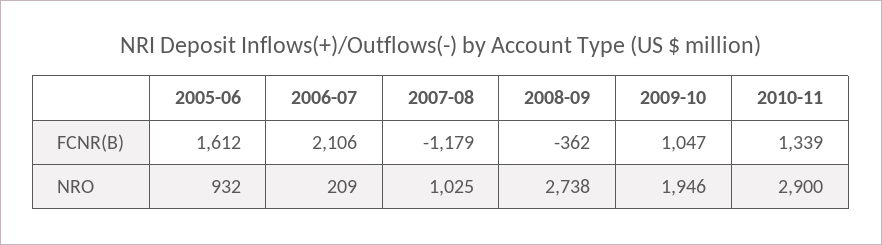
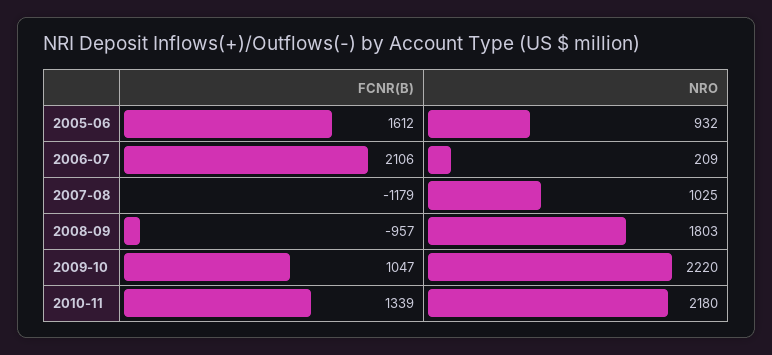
  {
    "2005-06": {
      "FCNR(B)": 1612,
      "NRO": 932
    },
    "2006-07": {
      "FCNR(B)": 2106,
      "NRO": 209
    },
    "2007-08": {
      "FCNR(B)": -1179,
      "NRO": 1025
    },
    "2008-09": {
-     "FCNR(B)": -362,
+     "FCNR(B)": -957,
-     "NRO": 2738
+     "NRO": 1803
    },
    "2009-10": {
      "FCNR(B)": 1047,
-     "NRO": 1946
+     "NRO": 2220
    },
    "2010-11": {
      "FCNR(B)": 1339,
-     "NRO": 2900
+     "NRO": 2180
    }
  }

